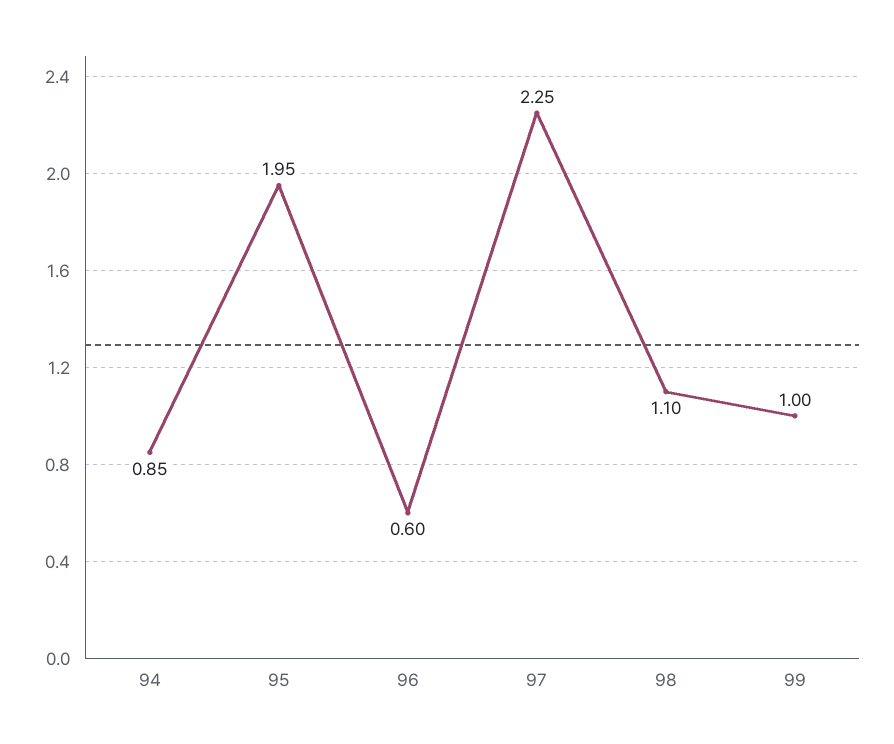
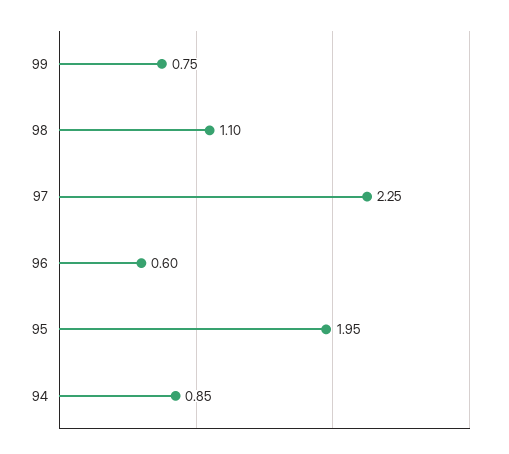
  {
    "94": 0.85,
    "95": 1.95,
    "96": 0.6,
    "97": 2.25,
    "98": 1.1,
-   "99": 1
+   "99": 0.75
  }

